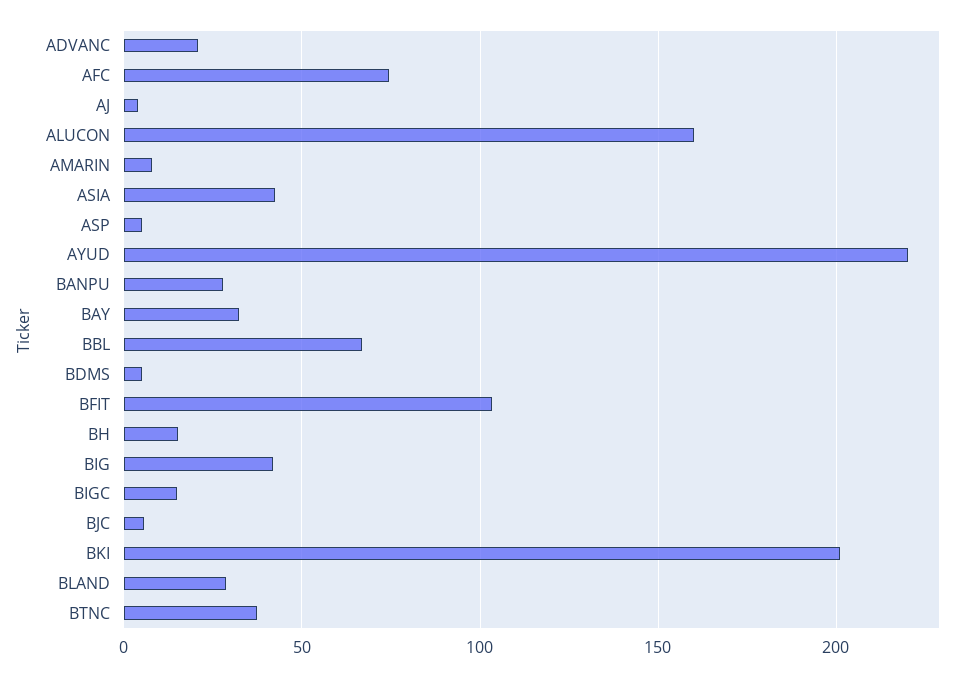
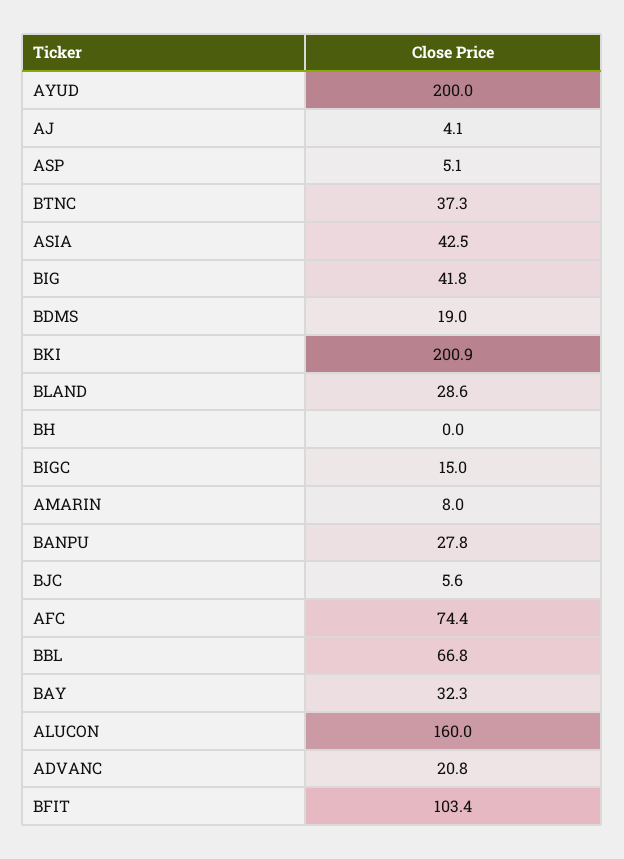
  {
    "ADVANC": 20.8,
    "AFC": 74.4,
    "AJ": 4.1,
    "ALUCON": 160,
    "AMARIN": 8,
    "ASIA": 42.5,
    "ASP": 5.1,
-   "AYUD": 220,
+   "AYUD": 200,
    "BANPU": 27.8,
    "BAY": 32.3,
    "BBL": 66.8,
-   "BDMS": 5,
+   "BDMS": 19,
    "BFIT": 103.4,
-   "BH": 15,
+   "BH": 0,
    "BIG": 41.8,
    "BIGC": 15,
    "BJC": 5.6,
    "BKI": 200.9,
    "BLAND": 28.6,
    "BTNC": 37.3
  }

